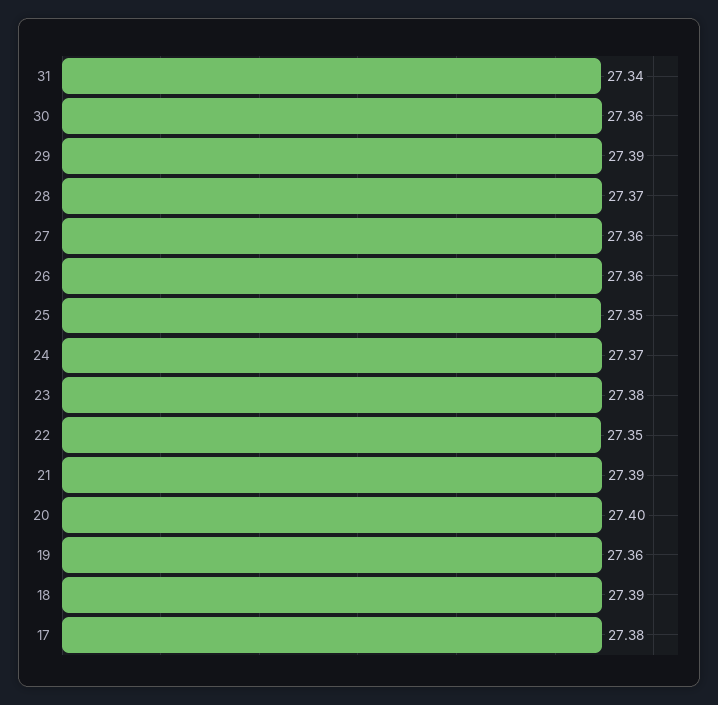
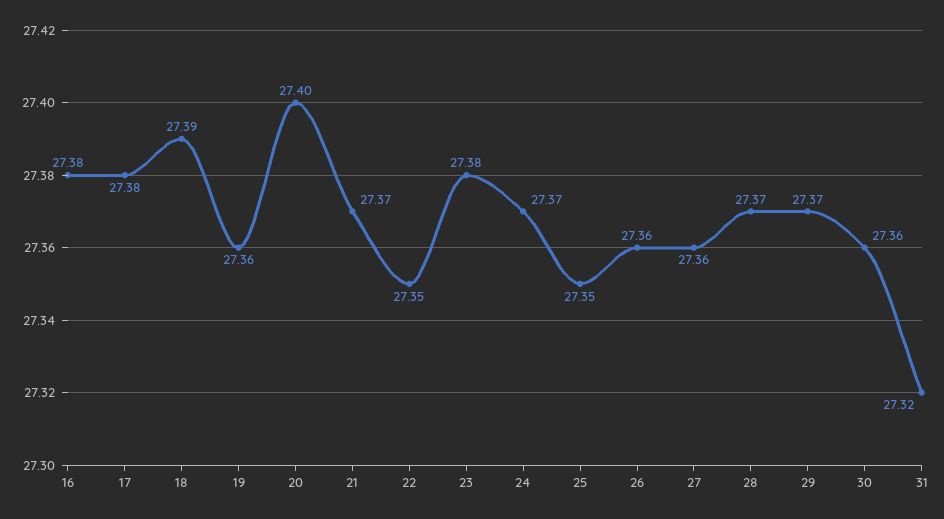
  {
-   "31": 27.34,
+   "31": 27.32,
    "30": 27.36,
-   "29": 27.39,
+   "29": 27.37,
    "28": 27.37,
    "27": 27.36,
    "26": 27.36,
    "25": 27.35,
    "24": 27.37,
    "23": 27.38,
    "22": 27.35,
-   "21": 27.39,
+   "21": 27.37,
    "20": 27.4,
    "19": 27.36,
    "18": 27.39,
-   "17": 27.38
+   "17": 27.38,
+   "16": 27.38
  }

